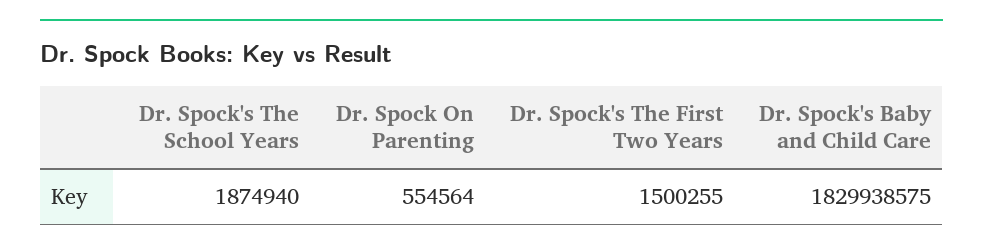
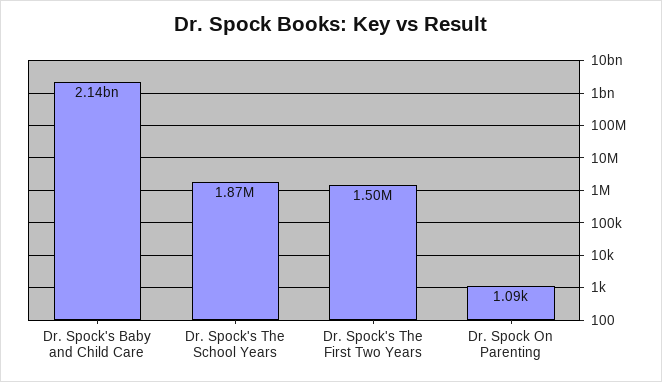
  {
    "Dr. Spock's The School Years": 1874940,
-   "Dr. Spock On Parenting": 554564,
+   "Dr. Spock On Parenting": 1090,
    "Dr. Spock's The First Two Years": 1500255,
-   "Dr. Spock's Baby and Child Care": 1829938575
+   "Dr. Spock's Baby and Child Care": 2140000000
  }

